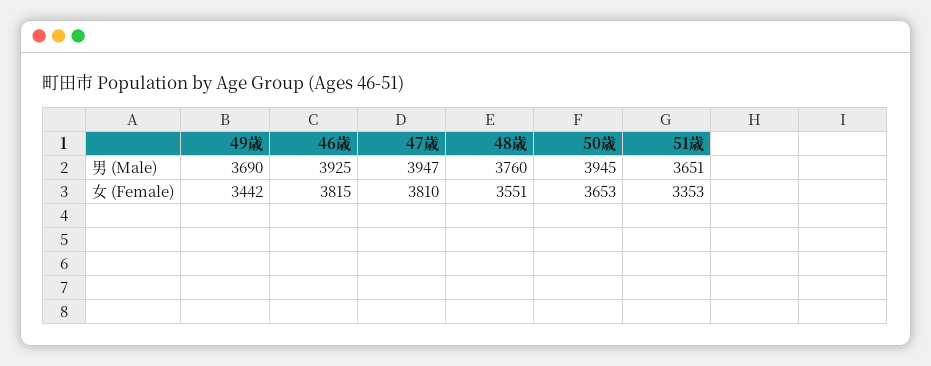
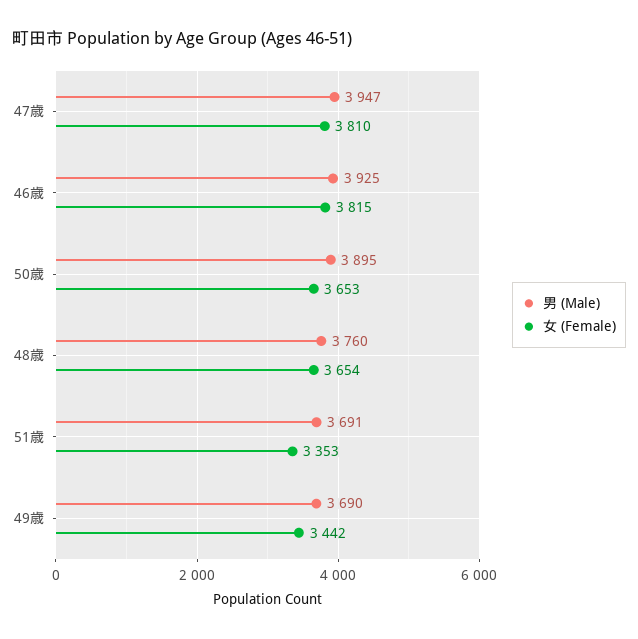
  {
    "男 (Male)": {
      "49歳": 3690,
      "46歳": 3925,
      "47歳": 3947,
      "48歳": 3760,
-     "50歳": 3945,
+     "50歳": 3895,
-     "51歳": 3651
+     "51歳": 3691
    },
    "女 (Female)": {
      "49歳": 3442,
      "46歳": 3815,
      "47歳": 3810,
-     "48歳": 3551,
+     "48歳": 3654,
      "50歳": 3653,
      "51歳": 3353
    }
  }

